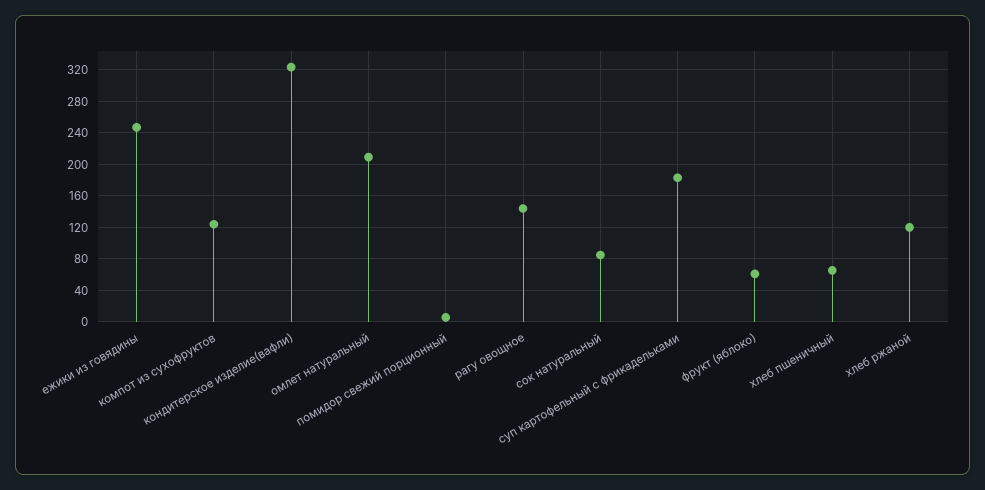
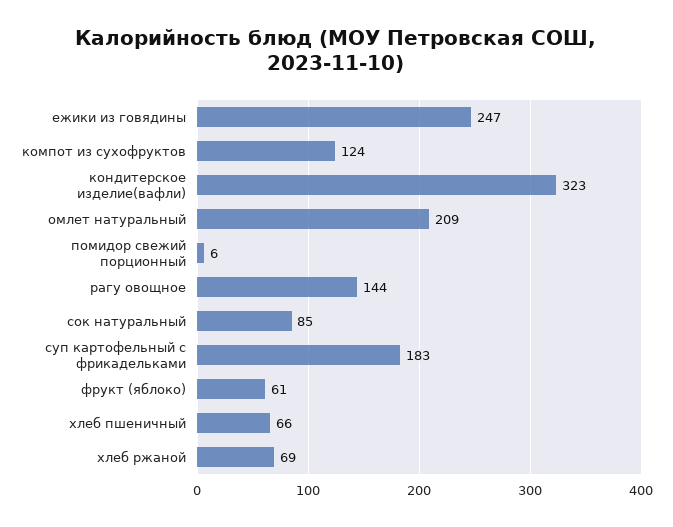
  {
    "ежики из говядины": 247,
    "компот из сухофруктов": 124,
    "кондитерское изделие(вафли)": 323,
    "омлет натуральный": 209,
    "помидор свежий порционный": 6,
    "рагу овощное": 144,
    "сок натуральный": 85,
    "суп картофельный с фрикадельками": 183,
    "фрукт (яблоко)": 61,
    "хлеб пшеничный": 66,
-   "хлеб ржаной": 120
+   "хлеб ржаной": 69
  }

